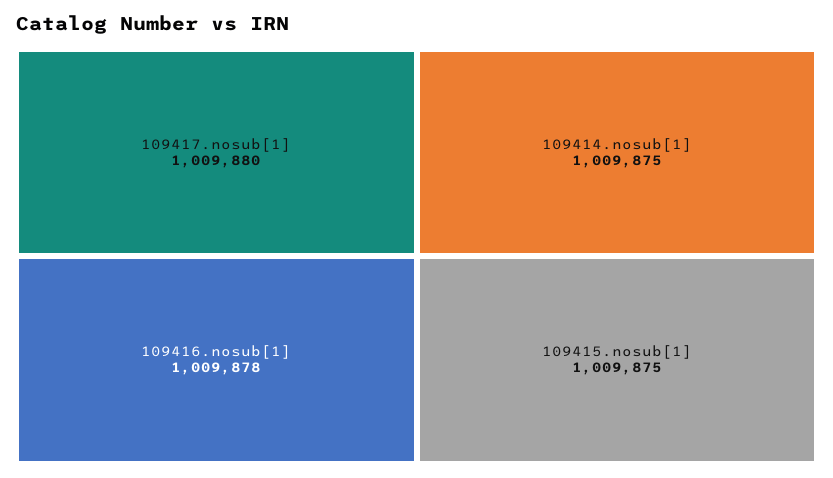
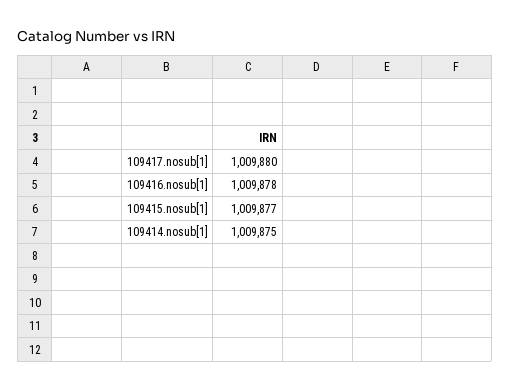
  {
    "109417.nosub[1]": 1009880,
    "109416.nosub[1]": 1009878,
    "109414.nosub[1]": 1009875,
-   "109415.nosub[1]": 1009875
+   "109415.nosub[1]": 1009877
  }

